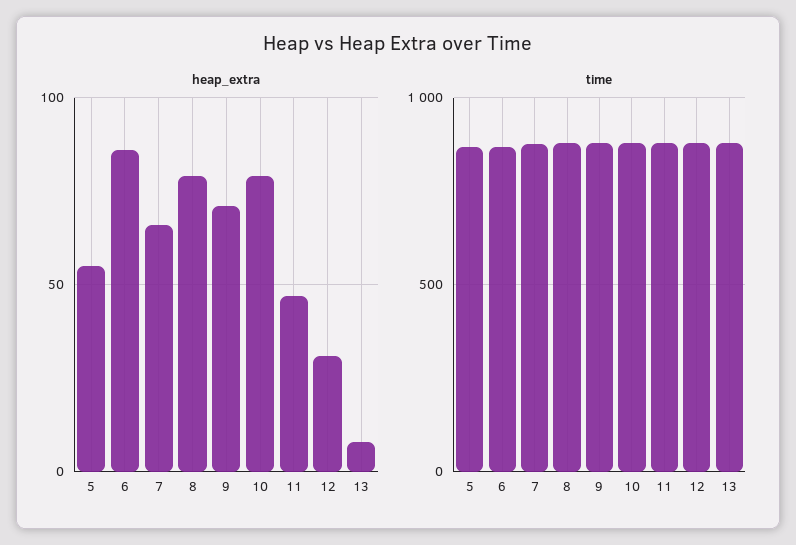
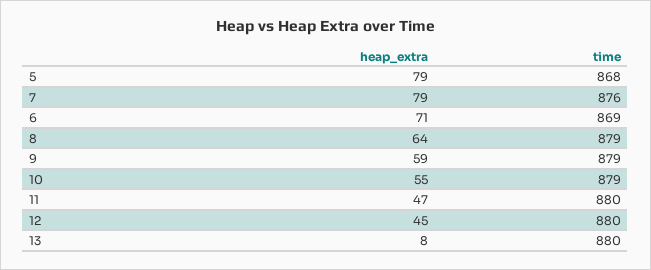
  {
    "heap_extra": {
-     "5": 55,
+     "5": 79,
-     "6": 85,
+     "6": 71,
-     "7": 65,
+     "7": 79,
-     "8": 80,
+     "8": 64,
-     "9": 70,
+     "9": 59,
-     "10": 80,
+     "10": 55,
      "11": 47,
-     "12": 30,
+     "12": 45,
      "13": 8
    },
    "time": {
      "5": 868,
      "6": 869,
      "7": 876,
      "8": 879,
      "9": 879,
      "10": 879,
      "11": 880,
      "12": 880,
      "13": 880
    }
  }

